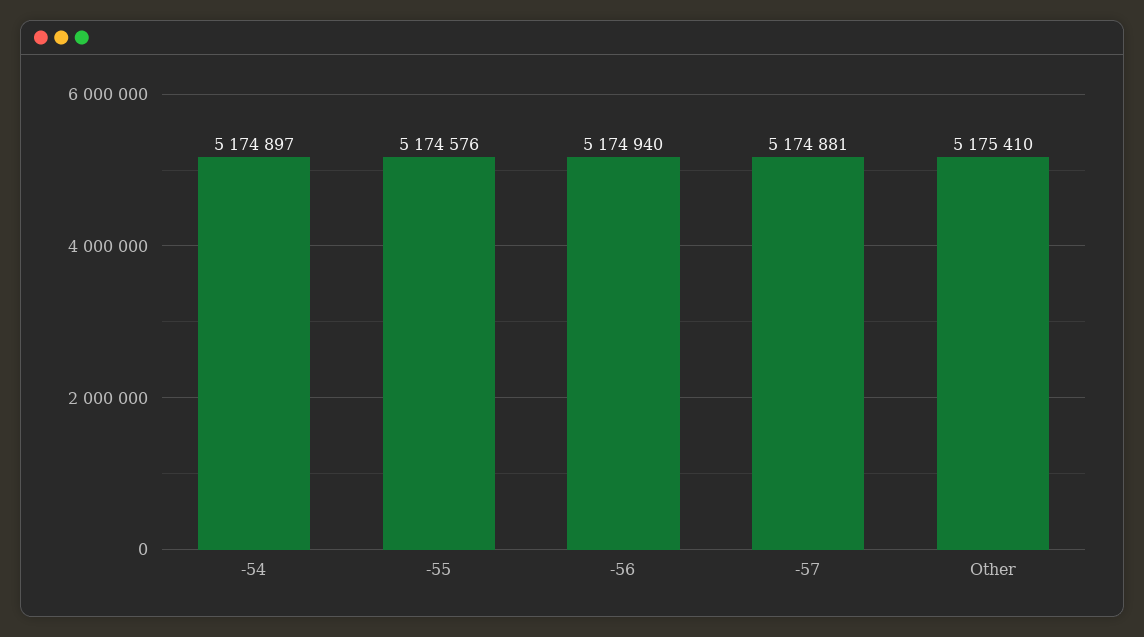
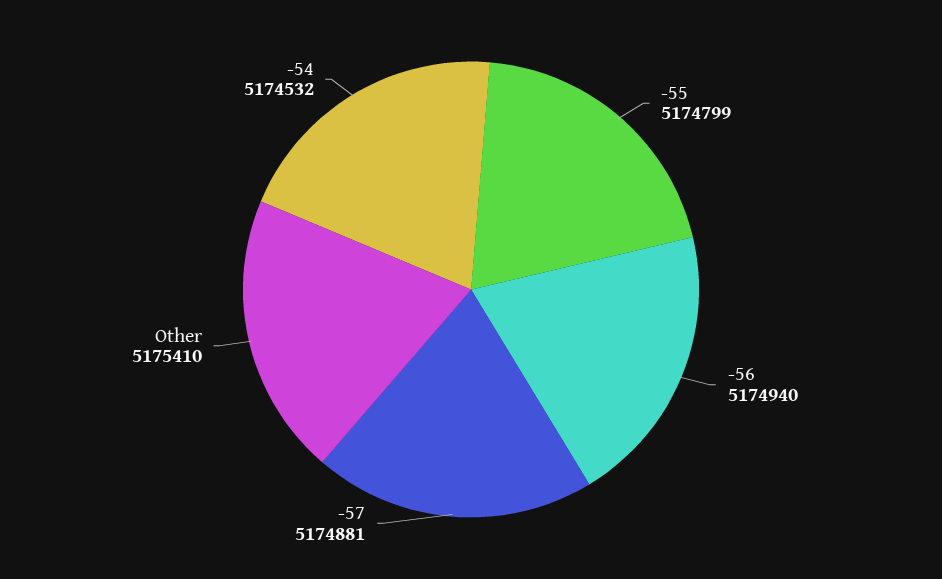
  {
-   "-54": 5174897,
+   "-54": 5174532,
-   "-55": 5174576,
+   "-55": 5174799,
    "-56": 5174940,
    "-57": 5174881,
    "Other": 5175410
  }

